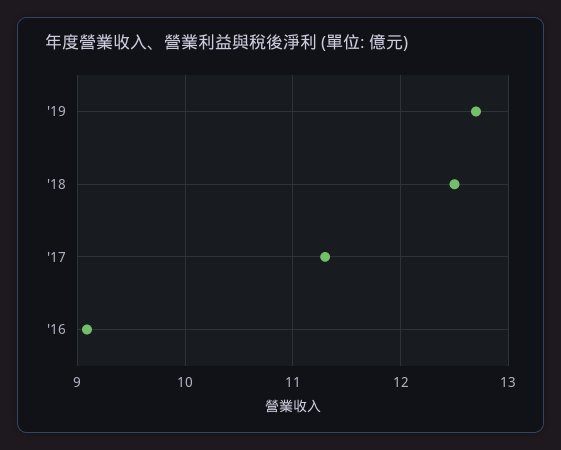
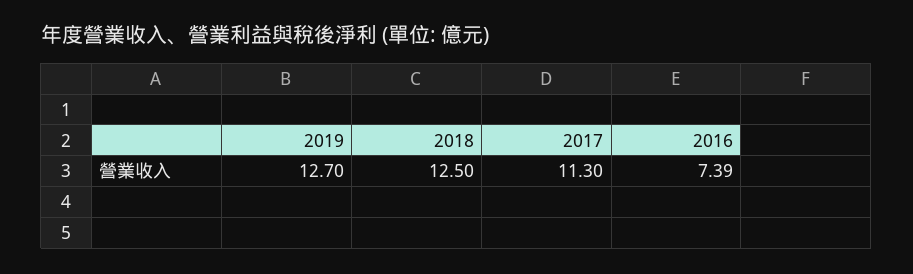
  {
    "'19": 12.7,
    "'18": 12.5,
    "'17": 11.3,
-   "'16": 9.1
+   "'16": 7.39
  }

